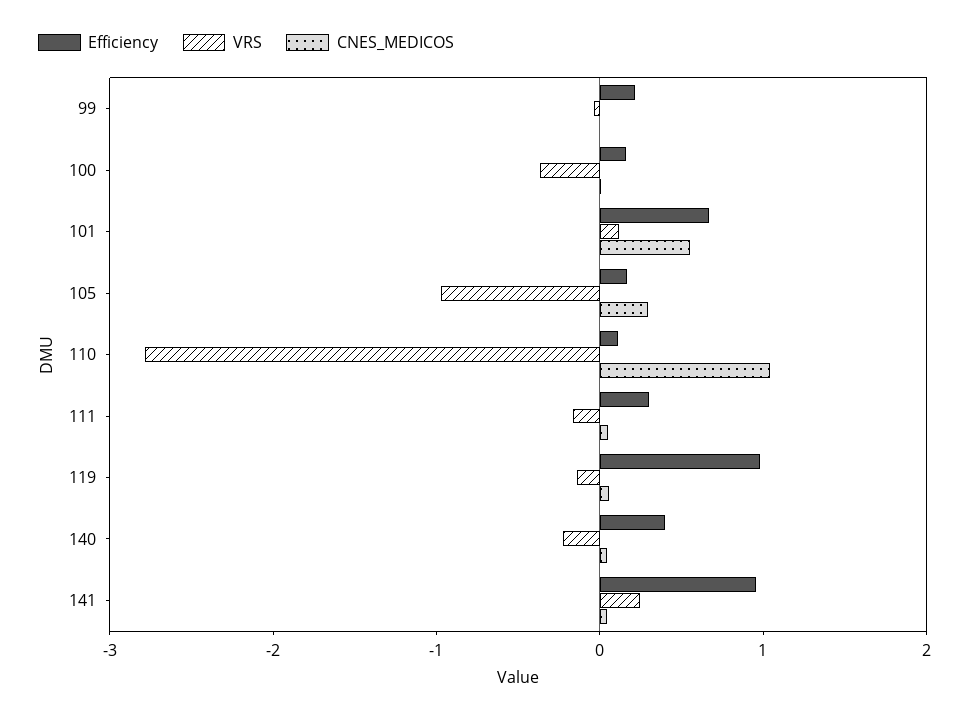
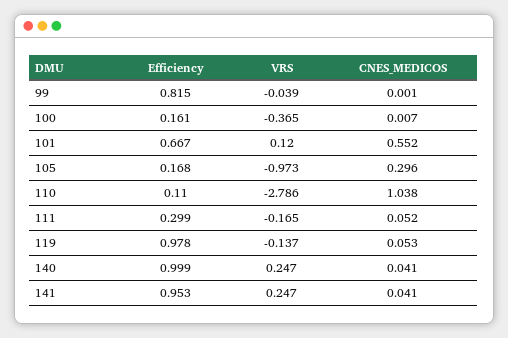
  {
    "Efficiency": {
-     "99": 0.2,
+     "99": 0.815,
      "100": 0.161,
      "101": 0.667,
      "105": 0.168,
      "110": 0.11,
      "111": 0.299,
      "119": 0.978,
-     "140": 0.4,
+     "140": 0.999,
      "141": 0.953
    },
    "VRS": {
      "99": -0.039,
      "100": -0.365,
      "101": 0.12,
      "105": -0.973,
      "110": -2.786,
      "111": -0.165,
      "119": -0.137,
-     "140": -0.2,
+     "140": 0.247,
      "141": 0.247
    },
    "CNES_MEDICOS": {
      "99": 0.001,
      "100": 0.007,
      "101": 0.552,
      "105": 0.296,
      "110": 1.038,
      "111": 0.052,
      "119": 0.053,
      "140": 0.041,
      "141": 0.041
    }
  }

